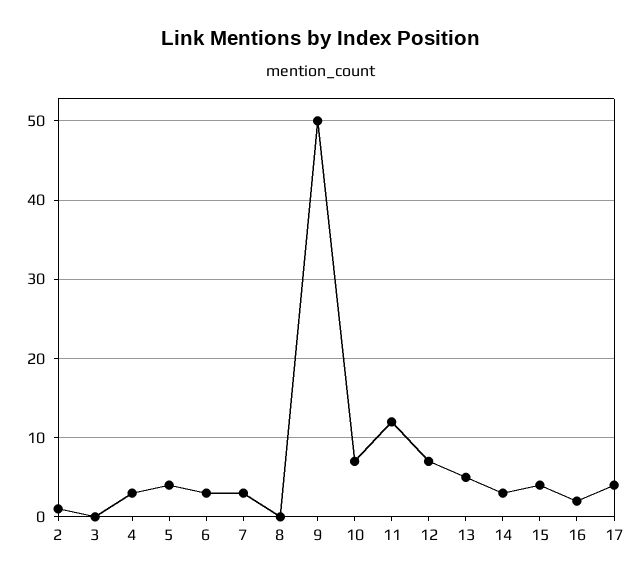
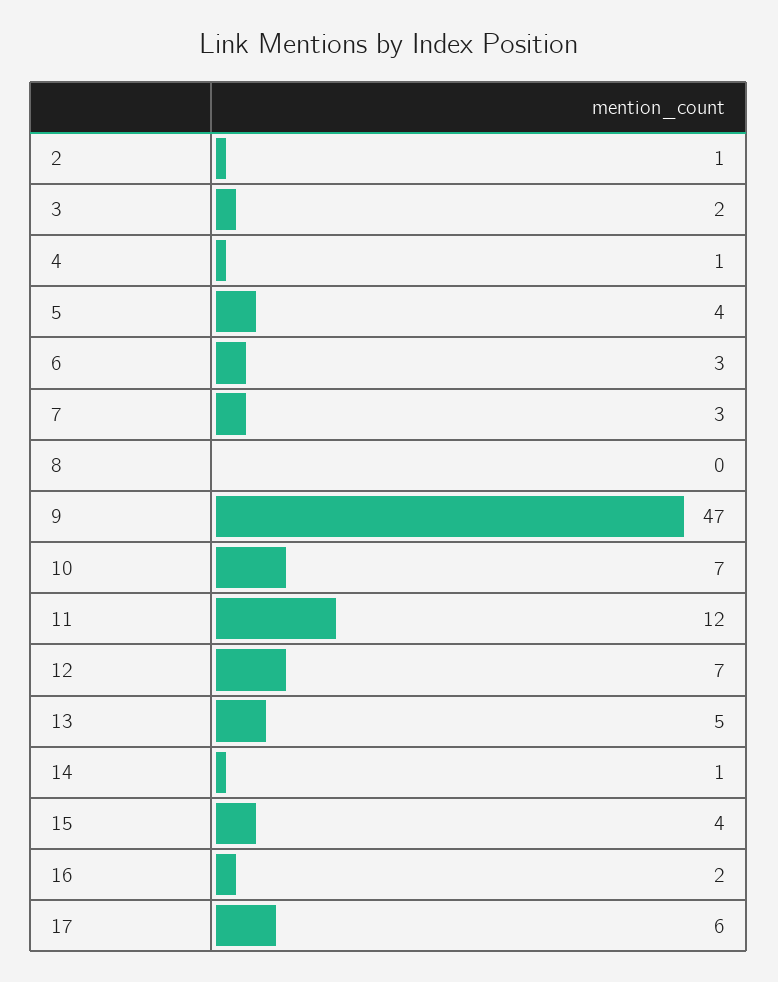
  {
    "2": 1,
-   "3": 0,
+   "3": 2,
-   "4": 3,
+   "4": 1,
    "5": 4,
    "6": 3,
    "7": 3,
    "8": 0,
-   "9": 50,
+   "9": 47,
    "10": 7,
    "11": 12,
    "12": 7,
    "13": 5,
-   "14": 3,
+   "14": 1,
    "15": 4,
    "16": 2,
-   "17": 4
+   "17": 6
  }

